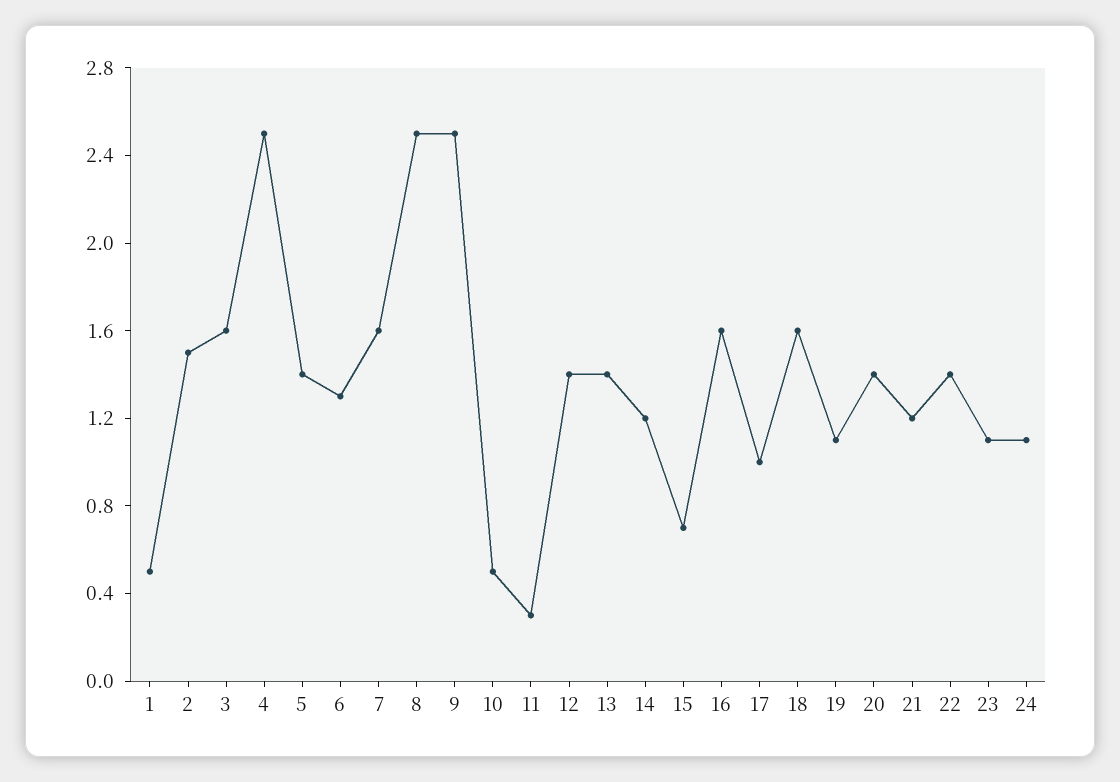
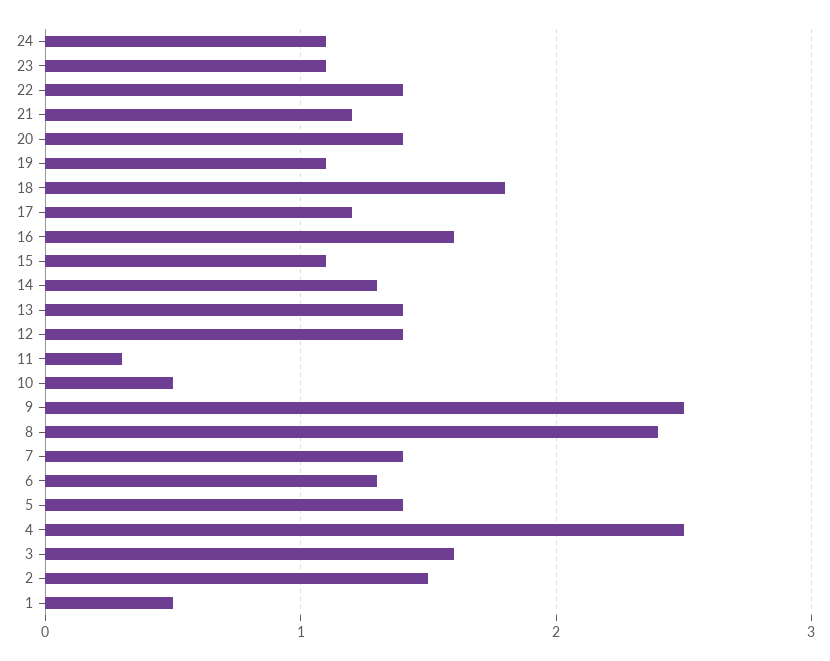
  {
    "1": 0.5,
    "2": 1.5,
    "3": 1.6,
    "4": 2.5,
    "5": 1.4,
    "6": 1.3,
-   "7": 1.6,
+   "7": 1.4,
-   "8": 2.5,
+   "8": 2.4,
    "9": 2.5,
    "10": 0.5,
    "11": 0.3,
    "12": 1.4,
    "13": 1.4,
-   "14": 1.2,
+   "14": 1.3,
-   "15": 0.7,
+   "15": 1.1,
    "16": 1.6,
-   "17": 1,
+   "17": 1.2,
-   "18": 1.6,
+   "18": 1.8,
    "19": 1.1,
    "20": 1.4,
    "21": 1.2,
    "22": 1.4,
    "23": 1.1,
    "24": 1.1
  }

